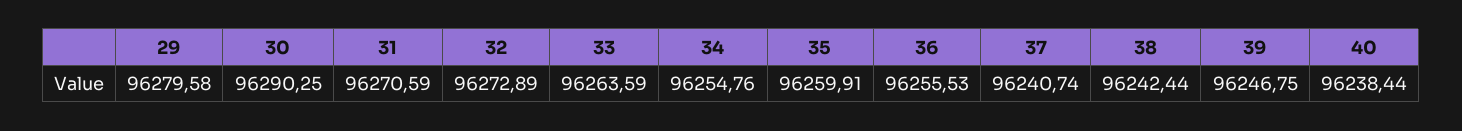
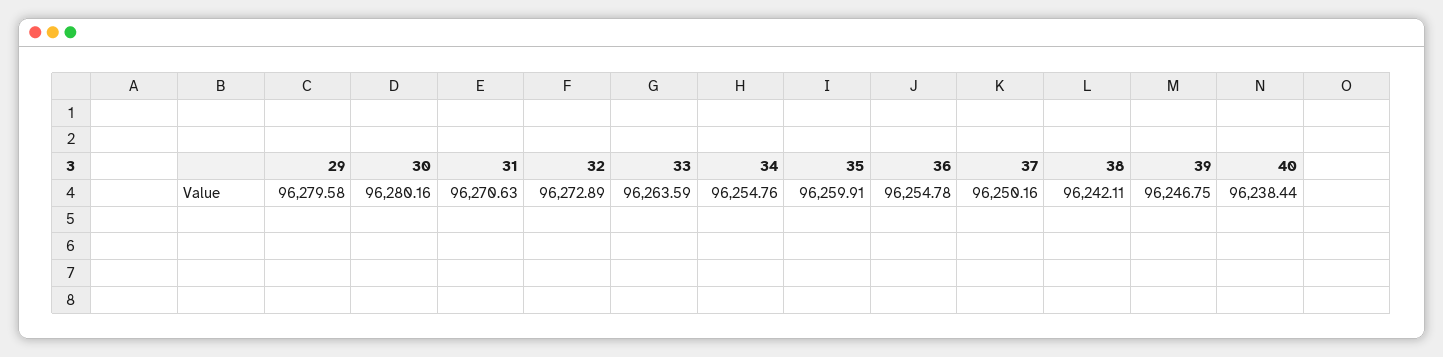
  {
    "29": 96279.58,
-   "30": 96290.25,
+   "30": 96280.16,
-   "31": 96270.59,
+   "31": 96270.63,
    "32": 96272.89,
    "33": 96263.59,
    "34": 96254.76,
    "35": 96259.91,
-   "36": 96255.53,
+   "36": 96254.78,
-   "37": 96240.74,
+   "37": 96250.16,
-   "38": 96242.44,
+   "38": 96242.11,
    "39": 96246.75,
    "40": 96238.44
  }

